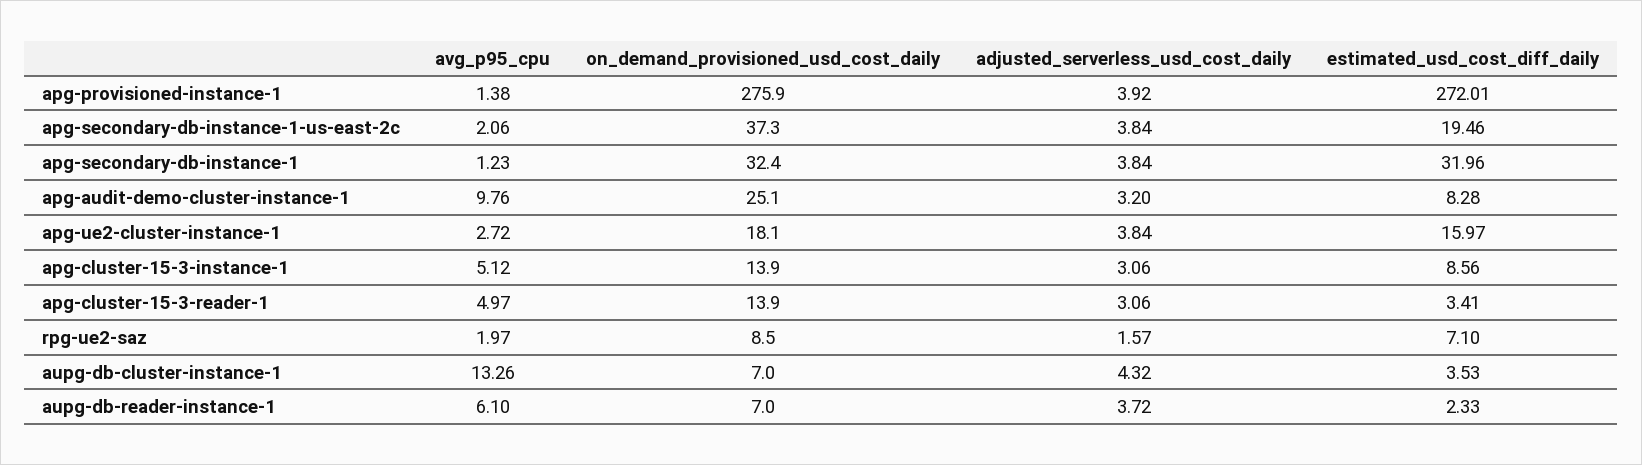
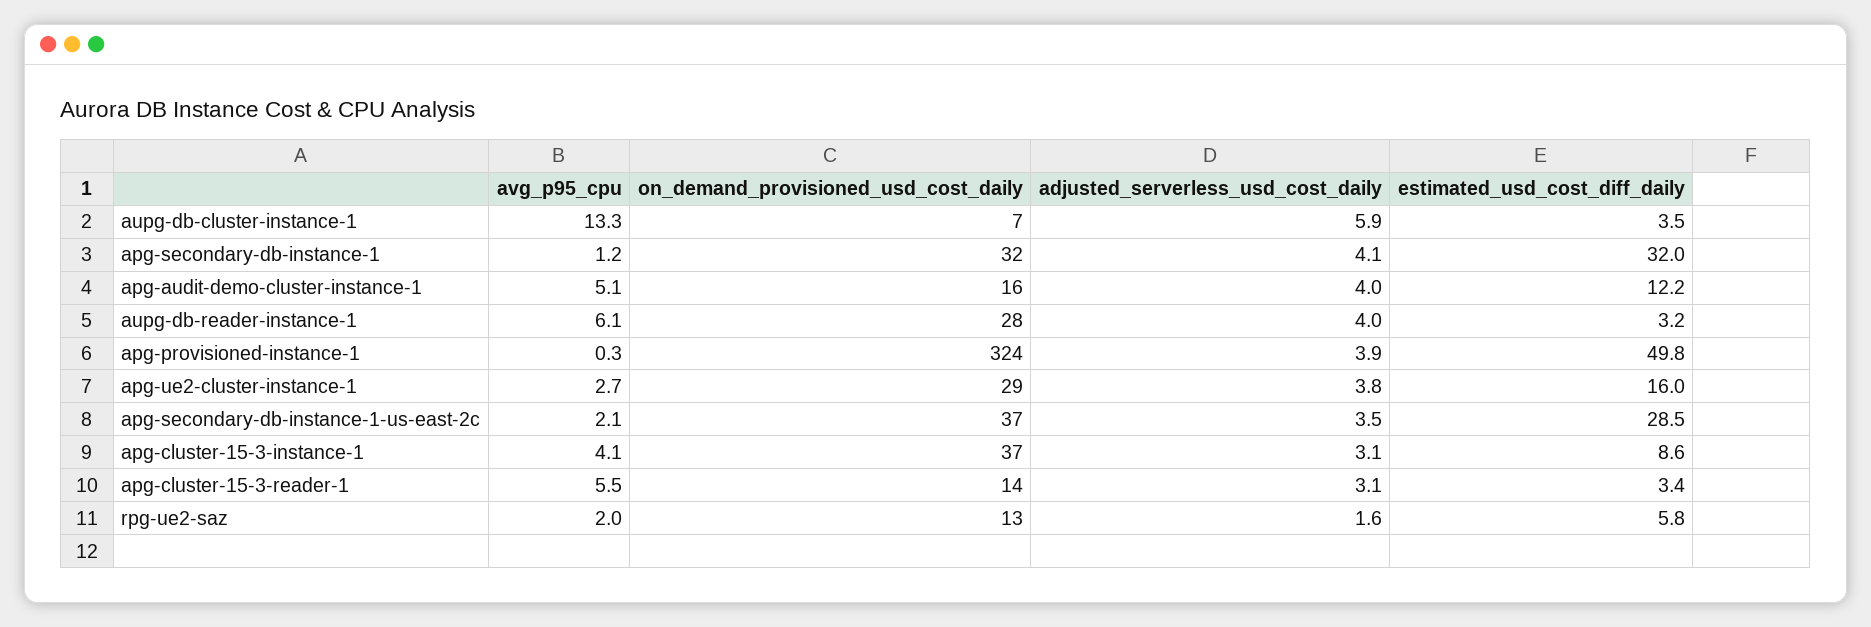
  {
    "avg_p95_cpu": {
-     "apg-provisioned-instance-1": 1.38,
+     "apg-provisioned-instance-1": 0.3,
      "apg-secondary-db-instance-1-us-east-2c": 2.06,
      "apg-secondary-db-instance-1": 1.23,
-     "apg-audit-demo-cluster-instance-1": 9.76,
+     "apg-audit-demo-cluster-instance-1": 5.1,
      "apg-ue2-cluster-instance-1": 2.72,
-     "apg-cluster-15-3-instance-1": 5.12,
+     "apg-cluster-15-3-instance-1": 4.1,
-     "apg-cluster-15-3-reader-1": 4.97,
+     "apg-cluster-15-3-reader-1": 5.5,
      "rpg-ue2-saz": 1.97,
      "aupg-db-cluster-instance-1": 13.26,
      "aupg-db-reader-instance-1": 6.1
    },
    "on_demand_provisioned_usd_cost_daily": {
-     "apg-provisioned-instance-1": 275.9,
+     "apg-provisioned-instance-1": 324,
      "apg-secondary-db-instance-1-us-east-2c": 37.3,
      "apg-secondary-db-instance-1": 32.4,
-     "apg-audit-demo-cluster-instance-1": 25.1,
+     "apg-audit-demo-cluster-instance-1": 16,
-     "apg-ue2-cluster-instance-1": 18.1,
+     "apg-ue2-cluster-instance-1": 29,
-     "apg-cluster-15-3-instance-1": 13.9,
+     "apg-cluster-15-3-instance-1": 37,
      "apg-cluster-15-3-reader-1": 13.9,
-     "rpg-ue2-saz": 8.5,
+     "rpg-ue2-saz": 13,
      "aupg-db-cluster-instance-1": 7,
-     "aupg-db-reader-instance-1": 7
+     "aupg-db-reader-instance-1": 28
    },
    "adjusted_serverless_usd_cost_daily": {
      "apg-provisioned-instance-1": 3.92,
-     "apg-secondary-db-instance-1-us-east-2c": 3.84,
+     "apg-secondary-db-instance-1-us-east-2c": 3.5,
-     "apg-secondary-db-instance-1": 3.84,
+     "apg-secondary-db-instance-1": 4.1,
-     "apg-audit-demo-cluster-instance-1": 3.2,
+     "apg-audit-demo-cluster-instance-1": 4,
      "apg-ue2-cluster-instance-1": 3.84,
      "apg-cluster-15-3-instance-1": 3.06,
      "apg-cluster-15-3-reader-1": 3.06,
      "rpg-ue2-saz": 1.57,
-     "aupg-db-cluster-instance-1": 4.32,
+     "aupg-db-cluster-instance-1": 5.9,
-     "aupg-db-reader-instance-1": 3.72
+     "aupg-db-reader-instance-1": 4
    },
    "estimated_usd_cost_diff_daily": {
-     "apg-provisioned-instance-1": 272.01,
+     "apg-provisioned-instance-1": 49.8,
-     "apg-secondary-db-instance-1-us-east-2c": 19.46,
+     "apg-secondary-db-instance-1-us-east-2c": 28.5,
      "apg-secondary-db-instance-1": 31.96,
-     "apg-audit-demo-cluster-instance-1": 8.28,
+     "apg-audit-demo-cluster-instance-1": 12.2,
      "apg-ue2-cluster-instance-1": 15.97,
      "apg-cluster-15-3-instance-1": 8.56,
      "apg-cluster-15-3-reader-1": 3.41,
-     "rpg-ue2-saz": 7.1,
+     "rpg-ue2-saz": 5.8,
      "aupg-db-cluster-instance-1": 3.53,
-     "aupg-db-reader-instance-1": 2.33
+     "aupg-db-reader-instance-1": 3.2
    }
  }

